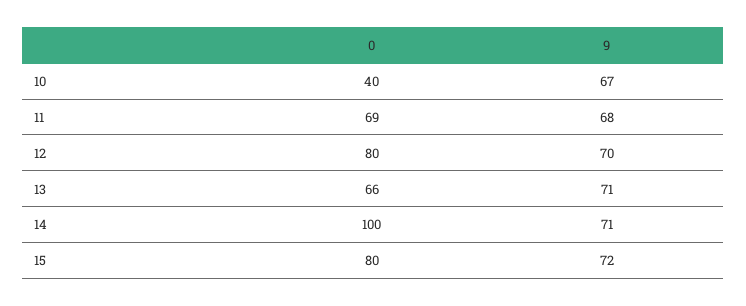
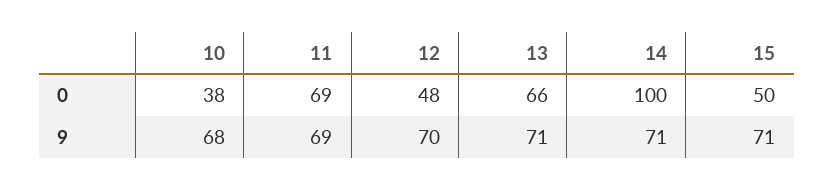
  {
    "0": {
-     "10": 40,
+     "10": 38,
      "11": 69,
-     "12": 80,
+     "12": 48,
      "13": 66,
      "14": 100,
-     "15": 80
+     "15": 50
    },
    "9": {
-     "10": 67,
+     "10": 68,
-     "11": 68,
+     "11": 69,
      "12": 70,
      "13": 71,
      "14": 71,
-     "15": 72
+     "15": 71
    }
  }

